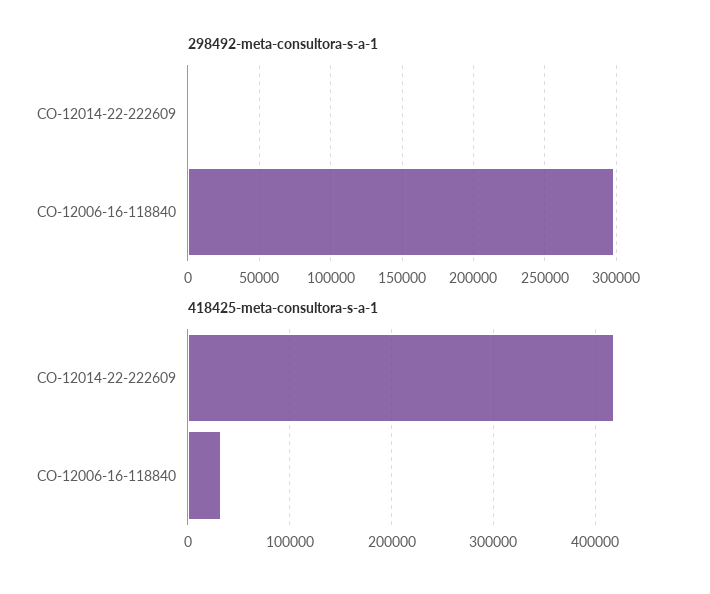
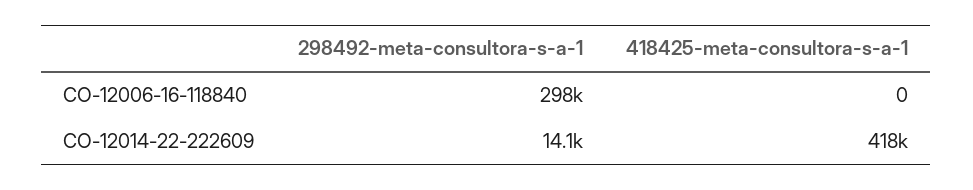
  {
    "298492-meta-consultora-s-a-1": {
-     "CO-12014-22-222609": 0,
+     "CO-12014-22-222609": 14100,
      "CO-12006-16-118840": 298000
    },
    "418425-meta-consultora-s-a-1": {
      "CO-12014-22-222609": 418000,
-     "CO-12006-16-118840": 30000
+     "CO-12006-16-118840": 0
    }
  }

